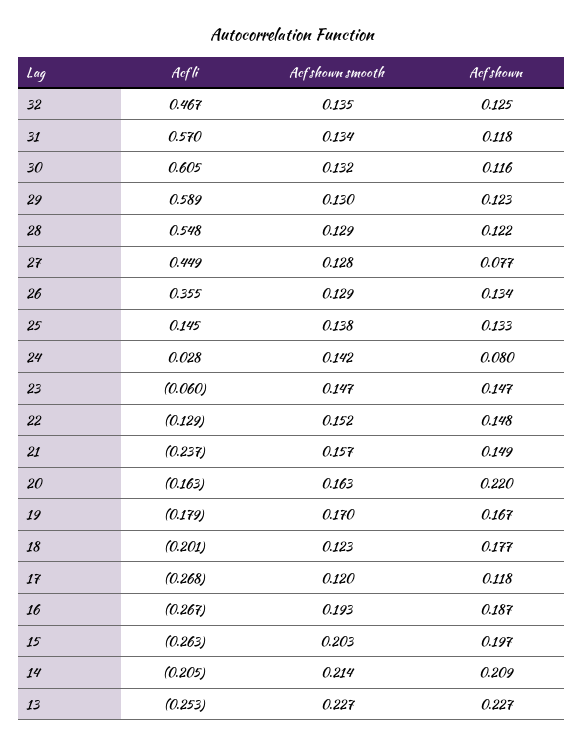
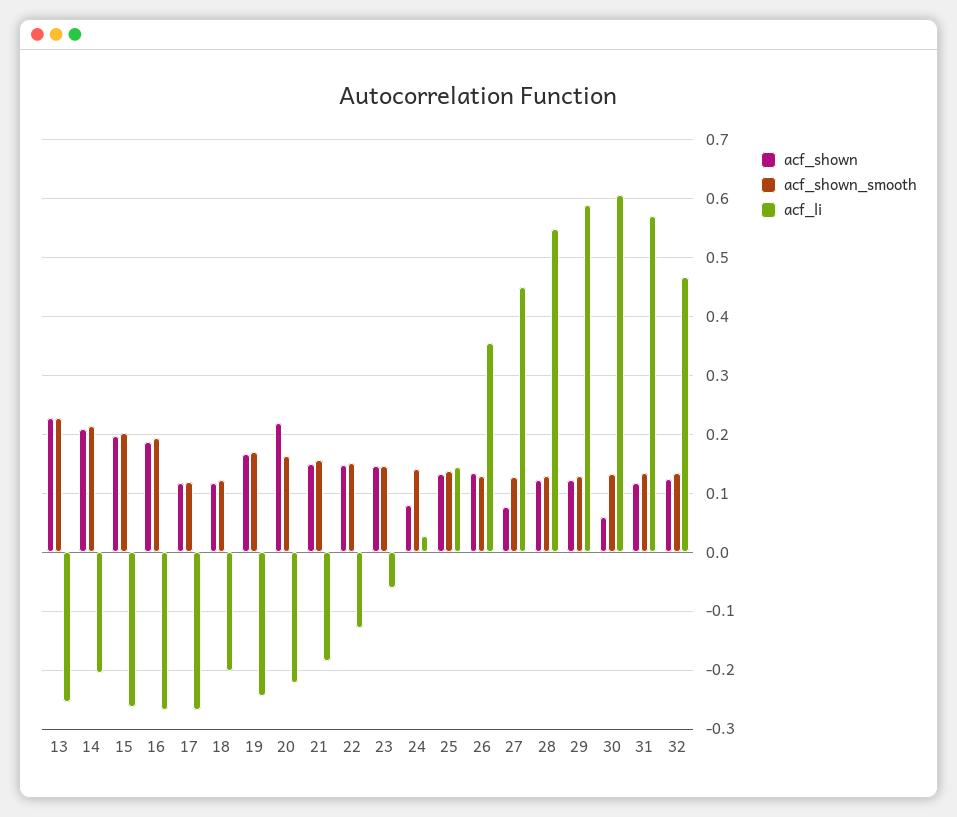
  {
    "Acf li": {
      "32": 0.467,
      "31": 0.57,
      "30": 0.605,
      "29": 0.589,
      "28": 0.548,
      "27": 0.449,
      "26": 0.355,
      "25": 0.145,
      "24": 0.028,
      "23": -0.06,
      "22": -0.129,
-     "21": -0.237,
+     "21": -0.18,
-     "20": -0.163,
+     "20": -0.22,
-     "19": -0.179,
+     "19": -0.24,
      "18": -0.201,
      "17": -0.268,
      "16": -0.267,
      "15": -0.263,
      "14": -0.205,
      "13": -0.253
    },
    "Acf shown smooth": {
      "32": 0.135,
      "31": 0.134,
      "30": 0.132,
      "29": 0.13,
      "28": 0.129,
      "27": 0.128,
      "26": 0.129,
      "25": 0.138,
      "24": 0.142,
      "23": 0.147,
      "22": 0.152,
      "21": 0.157,
      "20": 0.163,
      "19": 0.17,
      "18": 0.123,
      "17": 0.12,
      "16": 0.193,
      "15": 0.203,
      "14": 0.214,
      "13": 0.227
    },
    "Acf shown": {
      "32": 0.125,
      "31": 0.118,
-     "30": 0.116,
+     "30": 0.06,
      "29": 0.123,
      "28": 0.122,
      "27": 0.077,
      "26": 0.134,
      "25": 0.133,
      "24": 0.08,
      "23": 0.147,
      "22": 0.148,
      "21": 0.149,
      "20": 0.22,
      "19": 0.167,
-     "18": 0.177,
+     "18": 0.12,
      "17": 0.118,
      "16": 0.187,
      "15": 0.197,
      "14": 0.209,
      "13": 0.227
    }
  }

